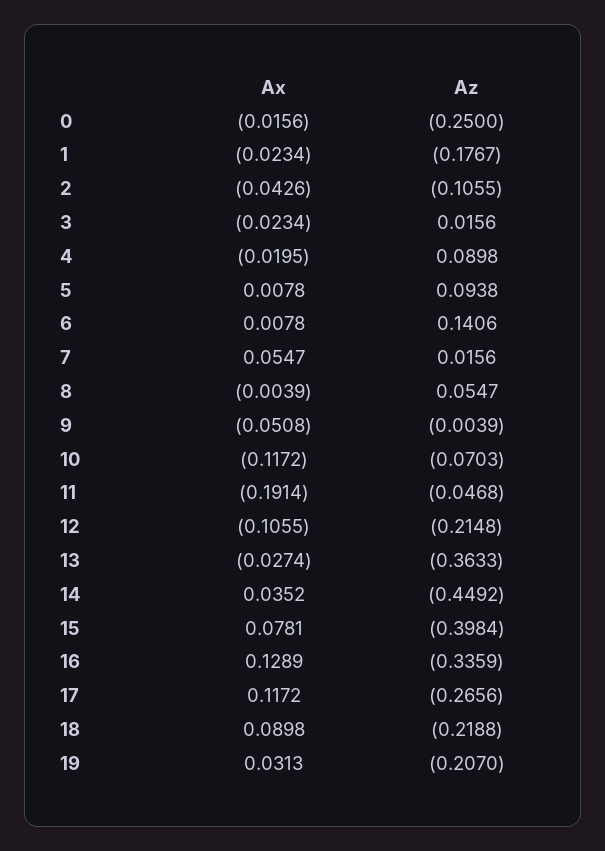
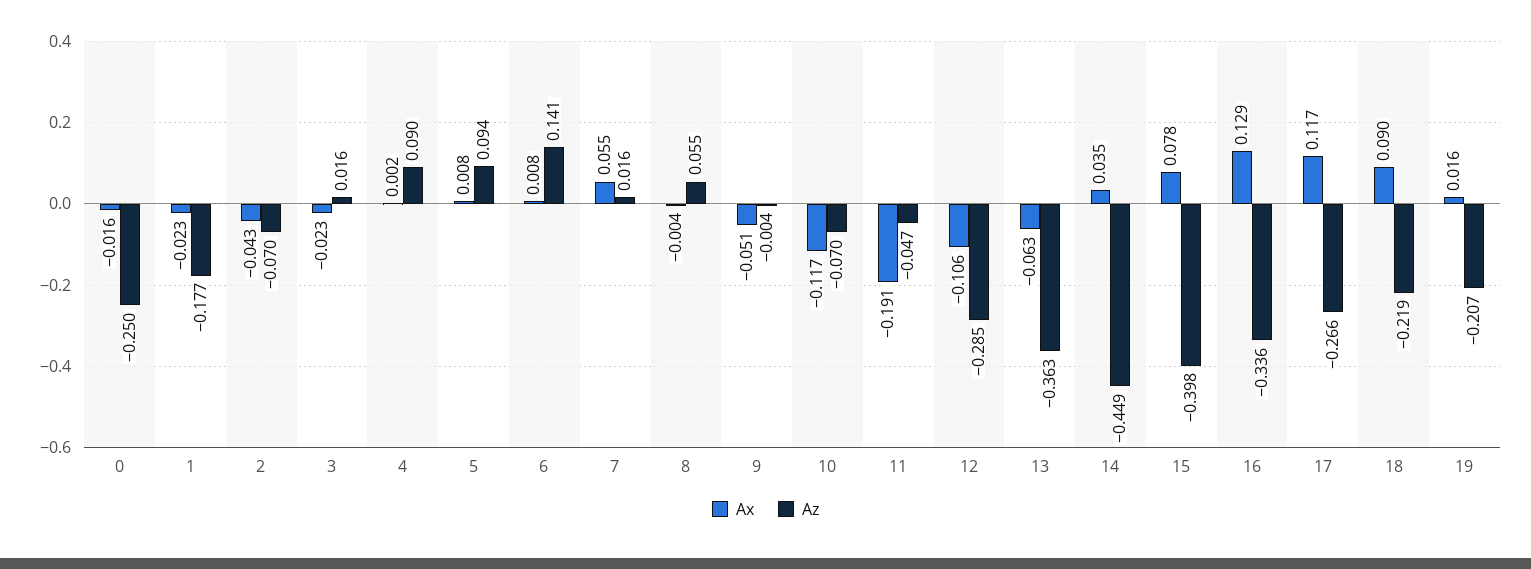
  {
    "Ax": {
      "0": -0.0156,
      "1": -0.0234,
      "2": -0.0426,
      "3": -0.0234,
-     "4": -0.0195,
+     "4": 0.002,
      "5": 0.0078,
      "6": 0.0078,
      "7": 0.0547,
      "8": -0.0039,
      "9": -0.0508,
      "10": -0.1172,
      "11": -0.1914,
      "12": -0.1055,
-     "13": -0.0274,
+     "13": -0.063,
      "14": 0.0352,
      "15": 0.0781,
      "16": 0.1289,
      "17": 0.1172,
      "18": 0.0898,
-     "19": 0.0313
+     "19": 0.016
    },
    "Az": {
      "0": -0.25,
      "1": -0.1767,
-     "2": -0.1055,
+     "2": -0.07,
      "3": 0.0156,
      "4": 0.0898,
      "5": 0.0938,
      "6": 0.1406,
      "7": 0.0156,
      "8": 0.0547,
      "9": -0.0039,
      "10": -0.0703,
      "11": -0.0468,
-     "12": -0.2148,
+     "12": -0.285,
      "13": -0.3633,
      "14": -0.4492,
      "15": -0.3984,
      "16": -0.3359,
      "17": -0.2656,
      "18": -0.2188,
      "19": -0.207
    }
  }

